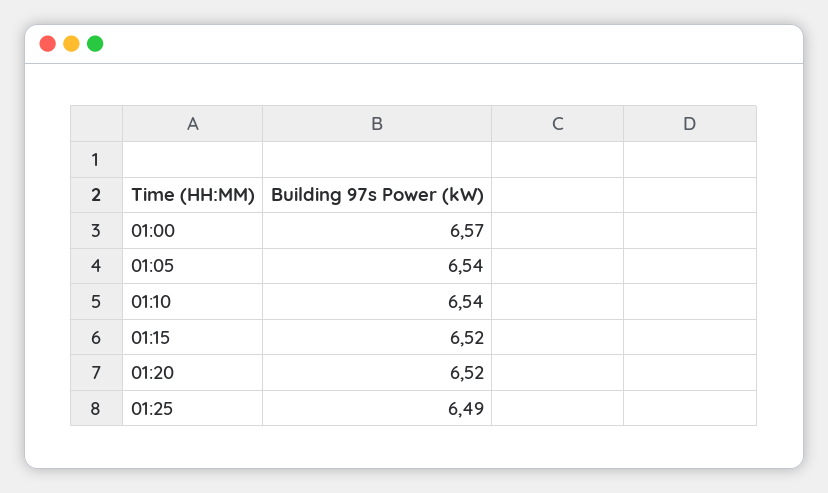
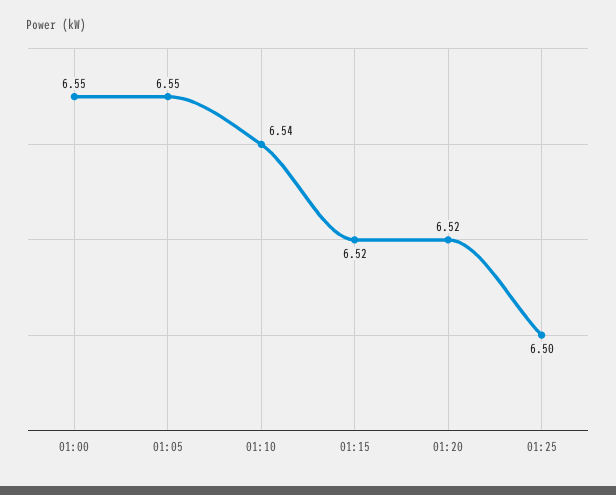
  {
-   "01:00": 6.57,
+   "01:00": 6.55,
-   "01:05": 6.54,
+   "01:05": 6.55,
    "01:10": 6.54,
    "01:15": 6.52,
    "01:20": 6.52,
-   "01:25": 6.49
+   "01:25": 6.5
  }

